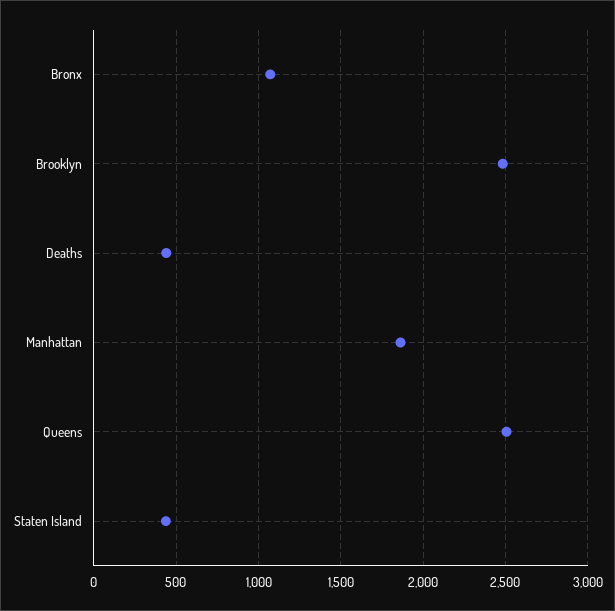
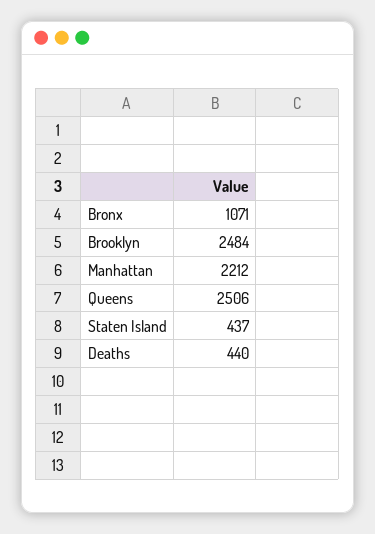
  {
    "Bronx": 1071,
    "Brooklyn": 2484,
    "Deaths": 440,
-   "Manhattan": 1850,
+   "Manhattan": 2212,
    "Queens": 2506,
    "Staten Island": 437
  }

